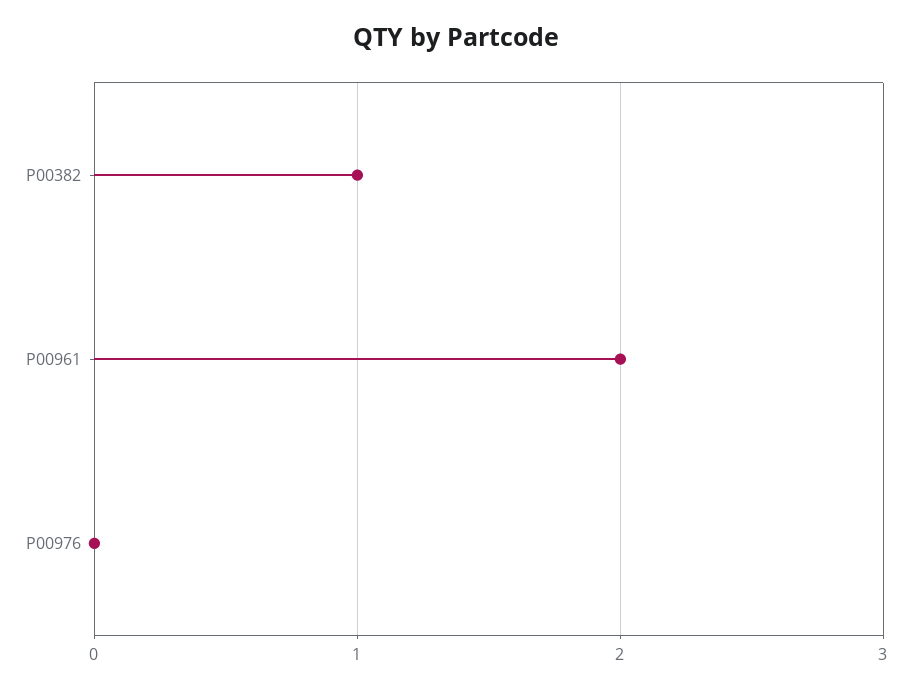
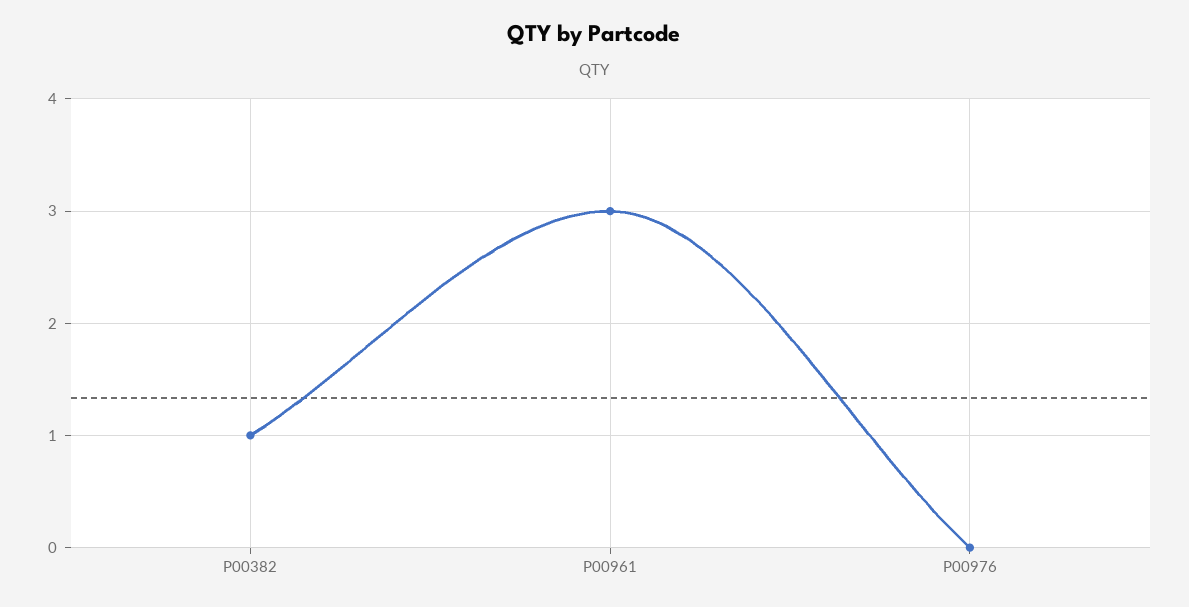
  {
    "P00382": 1,
-   "P00961": 2,
+   "P00961": 3,
    "P00976": 0
  }

